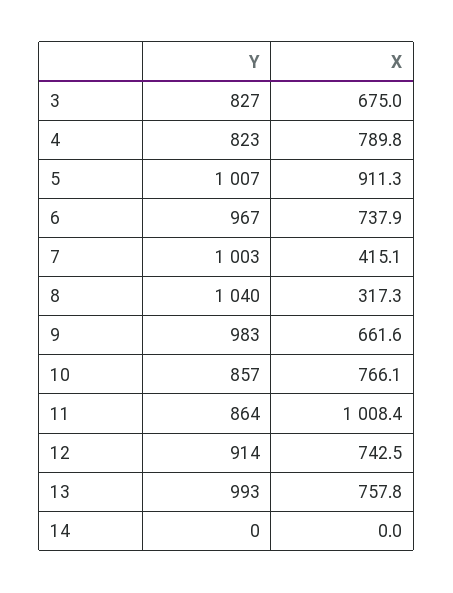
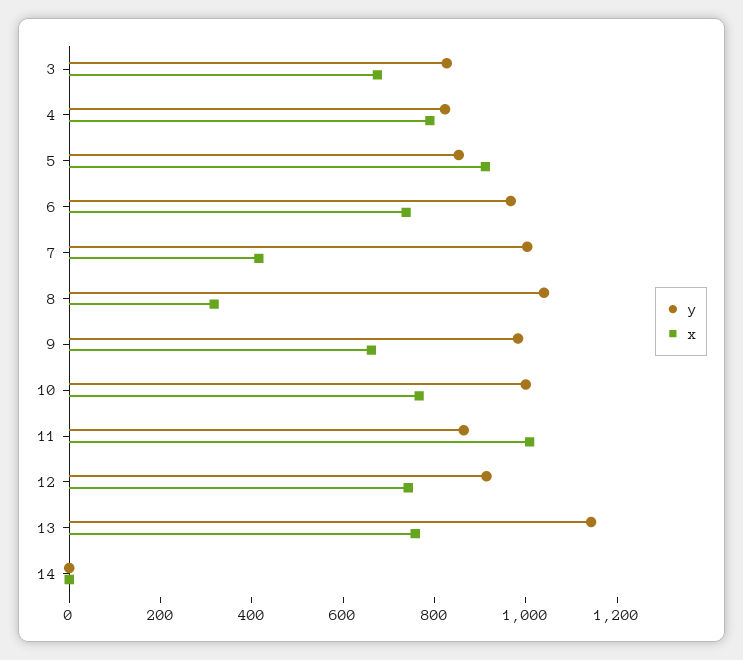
  {
    "Y": {
      "3": 827,
      "4": 823,
-     "5": 1007,
+     "5": 850,
      "6": 967,
      "7": 1003,
      "8": 1040,
      "9": 983,
-     "10": 857,
+     "10": 1000,
      "11": 864,
      "12": 914,
-     "13": 993,
+     "13": 1150,
      "14": 0
    },
    "X": {
      "3": 675,
      "4": 789.8,
      "5": 911.3,
      "6": 737.9,
      "7": 415.1,
      "8": 317.3,
      "9": 661.6,
      "10": 766.1,
      "11": 1008.4,
      "12": 742.5,
      "13": 757.8,
      "14": 0
    }
  }

